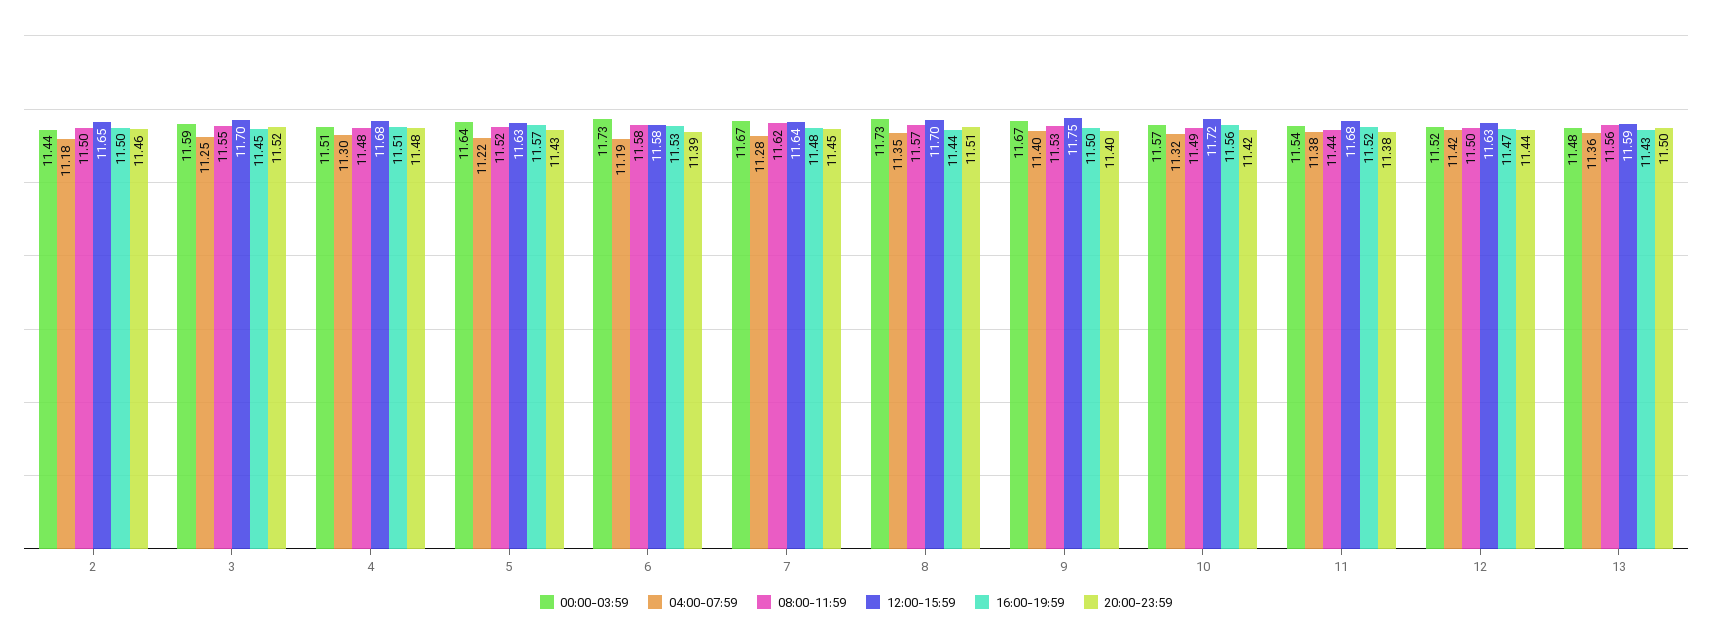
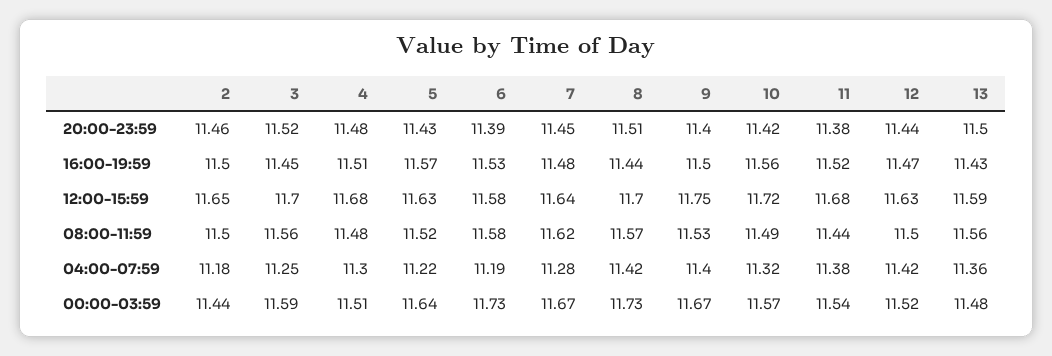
  {
    "00:00-03:59": {
      "2": 11.44,
      "3": 11.59,
      "4": 11.51,
      "5": 11.64,
      "6": 11.73,
      "7": 11.67,
      "8": 11.73,
      "9": 11.67,
      "10": 11.57,
      "11": 11.54,
      "12": 11.52,
      "13": 11.48
    },
    "04:00-07:59": {
      "2": 11.18,
      "3": 11.25,
      "4": 11.3,
      "5": 11.22,
      "6": 11.19,
      "7": 11.28,
-     "8": 11.35,
+     "8": 11.42,
      "9": 11.4,
      "10": 11.32,
      "11": 11.38,
      "12": 11.42,
      "13": 11.36
    },
    "08:00-11:59": {
      "2": 11.5,
-     "3": 11.55,
+     "3": 11.56,
      "4": 11.48,
      "5": 11.52,
      "6": 11.58,
      "7": 11.62,
      "8": 11.57,
      "9": 11.53,
      "10": 11.49,
      "11": 11.44,
      "12": 11.5,
      "13": 11.56
    },
    "12:00-15:59": {
      "2": 11.65,
      "3": 11.7,
      "4": 11.68,
      "5": 11.63,
      "6": 11.58,
      "7": 11.64,
      "8": 11.7,
      "9": 11.75,
      "10": 11.72,
      "11": 11.68,
      "12": 11.63,
      "13": 11.59
    },
    "16:00-19:59": {
      "2": 11.5,
      "3": 11.45,
      "4": 11.51,
      "5": 11.57,
      "6": 11.53,
      "7": 11.48,
      "8": 11.44,
      "9": 11.5,
      "10": 11.56,
      "11": 11.52,
      "12": 11.47,
      "13": 11.43
    },
    "20:00-23:59": {
      "2": 11.46,
      "3": 11.52,
      "4": 11.48,
      "5": 11.43,
      "6": 11.39,
      "7": 11.45,
      "8": 11.51,
      "9": 11.4,
      "10": 11.42,
      "11": 11.38,
      "12": 11.44,
      "13": 11.5
    }
  }

